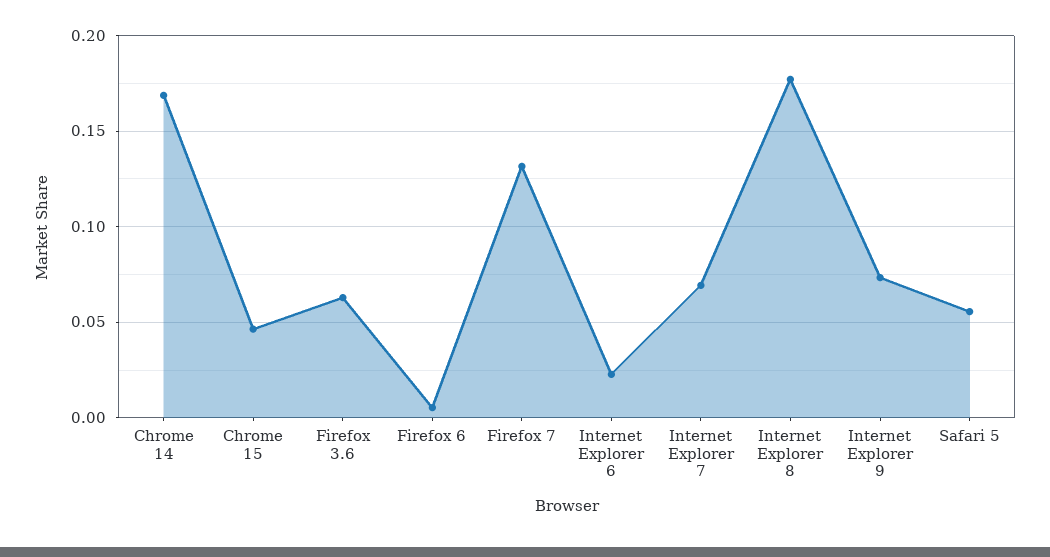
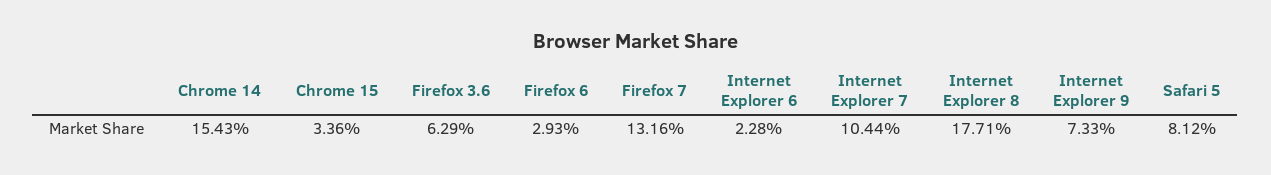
  {
-   "Chrome 14": 0.17,
+   "Chrome 14": 0.1543,
-   "Chrome 15": 0.045,
+   "Chrome 15": 0.0336,
    "Firefox 3.6": 0.0629,
-   "Firefox 6": 0.005,
+   "Firefox 6": 0.0293,
    "Firefox 7": 0.1316,
    "Internet Explorer 6": 0.0228,
-   "Internet Explorer 7": 0.07,
+   "Internet Explorer 7": 0.1044,
    "Internet Explorer 8": 0.1771,
    "Internet Explorer 9": 0.0733,
-   "Safari 5": 0.055
+   "Safari 5": 0.0812
  }

